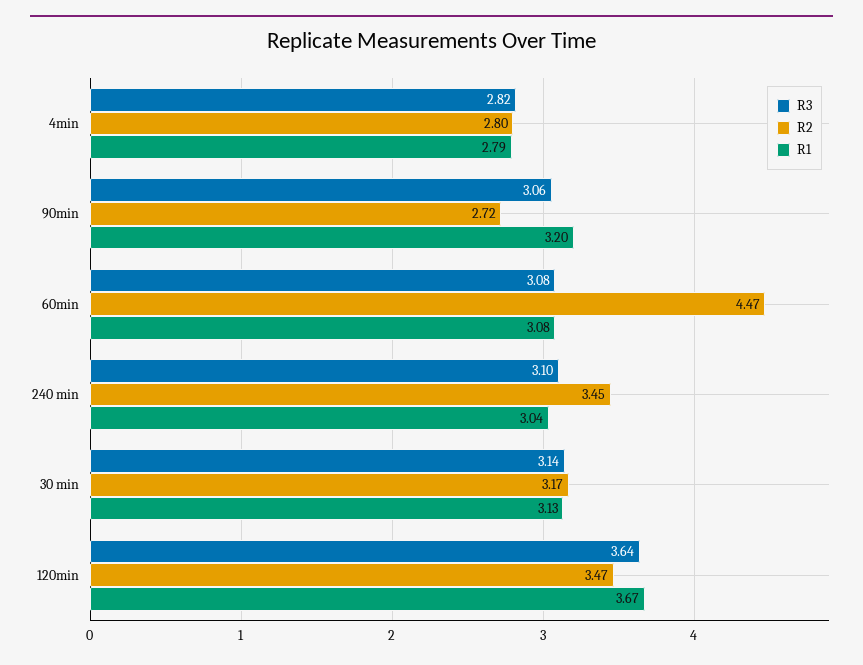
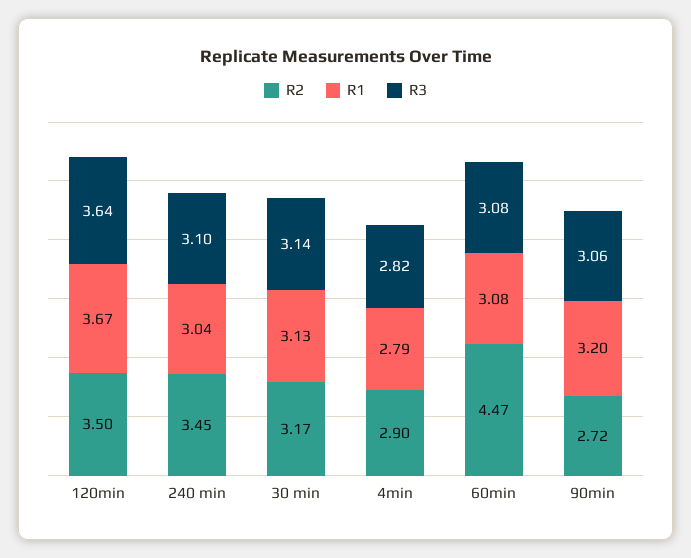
  {
    "R3": {
      "4min": 2.82,
      "90min": 3.06,
      "60min": 3.08,
      "240 min": 3.1,
      "30 min": 3.14,
      "120min": 3.64
    },
    "R2": {
-     "4min": 2.8,
+     "4min": 2.9,
      "90min": 2.72,
      "60min": 4.47,
      "240 min": 3.45,
      "30 min": 3.17,
-     "120min": 3.47
+     "120min": 3.5
    },
    "R1": {
      "4min": 2.79,
      "90min": 3.2,
      "60min": 3.08,
      "240 min": 3.04,
      "30 min": 3.13,
      "120min": 3.67
    }
  }

